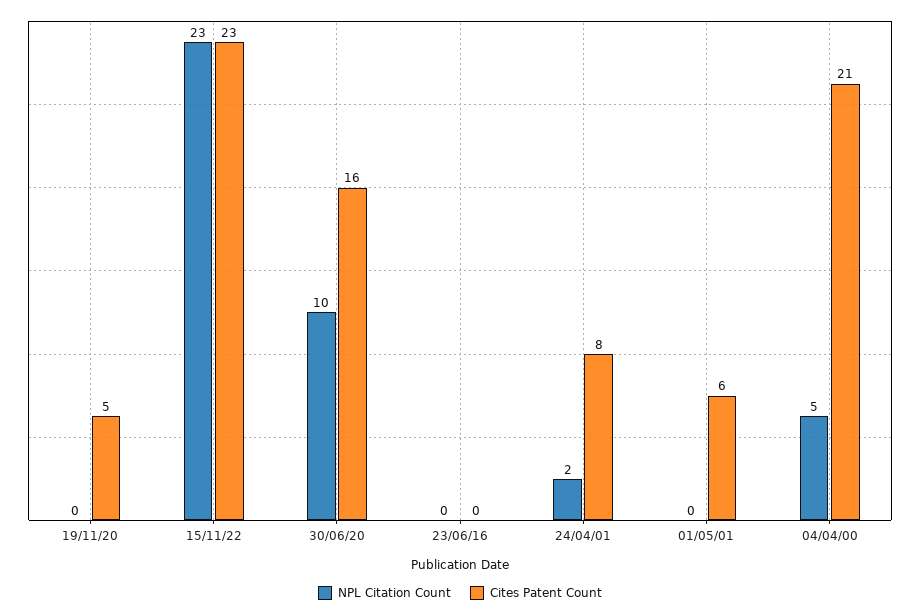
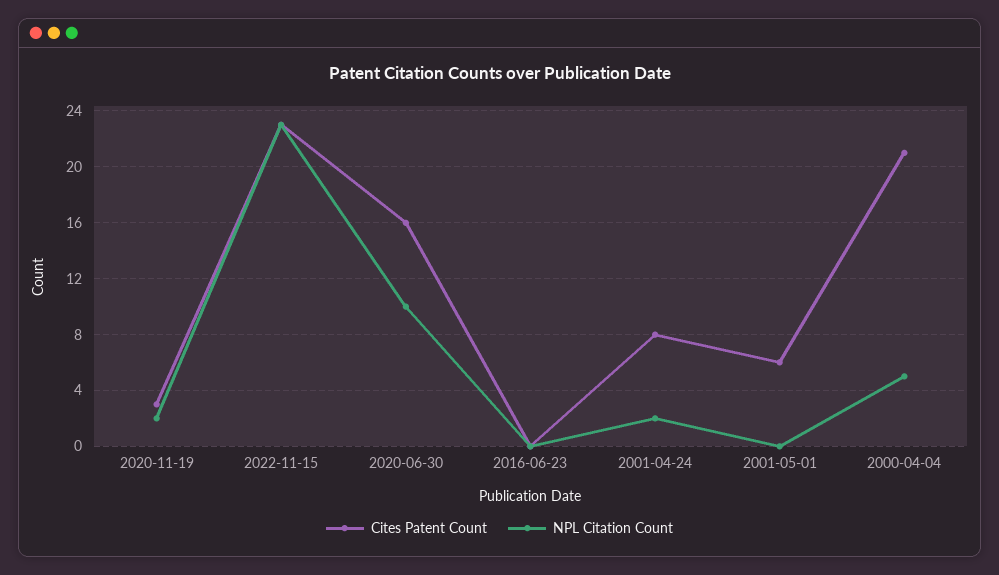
  {
    "NPL Citation Count": {
-     "19/11/20": 0,
+     "19/11/20": 2,
      "15/11/22": 23,
      "30/06/20": 10,
      "23/06/16": 0,
      "24/04/01": 2,
      "01/05/01": 0,
      "04/04/00": 5
    },
    "Cites Patent Count": {
-     "19/11/20": 5,
+     "19/11/20": 3,
      "15/11/22": 23,
      "30/06/20": 16,
      "23/06/16": 0,
      "24/04/01": 8,
      "01/05/01": 6,
      "04/04/00": 21
    }
  }

